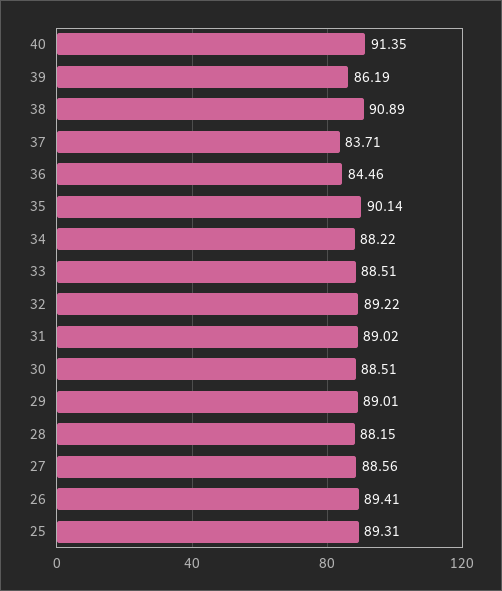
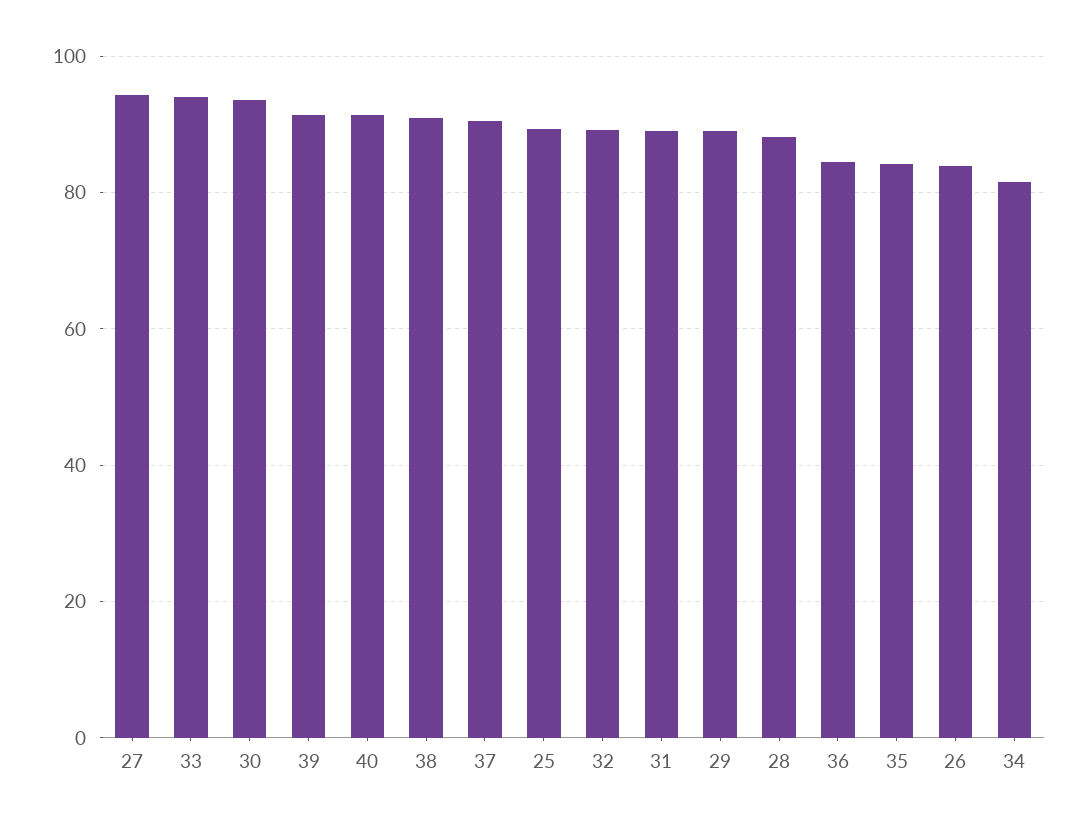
  {
    "40": 91.35,
-   "39": 86.19,
+   "39": 92,
    "38": 90.89,
-   "37": 83.71,
+   "37": 90,
    "36": 84.46,
-   "35": 90.14,
+   "35": 84,
-   "34": 88.22,
+   "34": 82,
-   "33": 88.51,
+   "33": 94,
    "32": 89.22,
    "31": 89.02,
-   "30": 88.51,
+   "30": 94,
    "29": 89.01,
    "28": 88.15,
-   "27": 88.56,
+   "27": 94,
-   "26": 89.41,
+   "26": 84,
    "25": 89.31
  }

